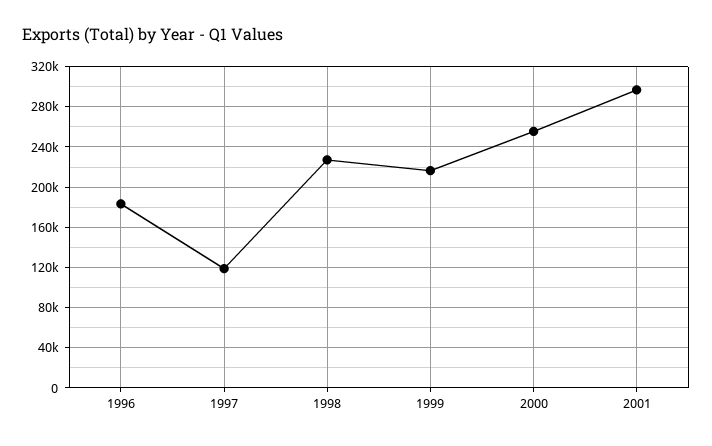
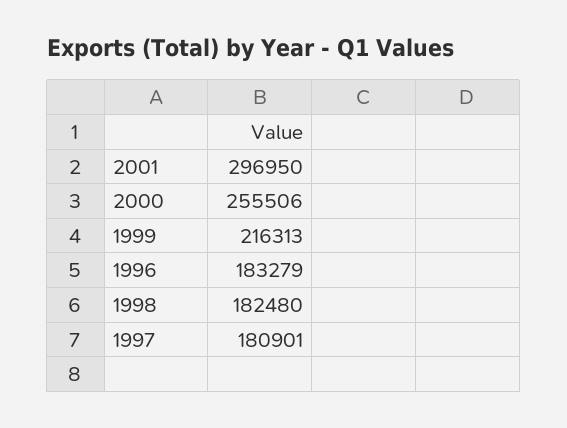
  {
    "1996": 183279,
-   "1997": 120000,
+   "1997": 180901,
-   "1998": 230000,
+   "1998": 182480,
    "1999": 216313,
    "2000": 255506,
    "2001": 296950
  }

